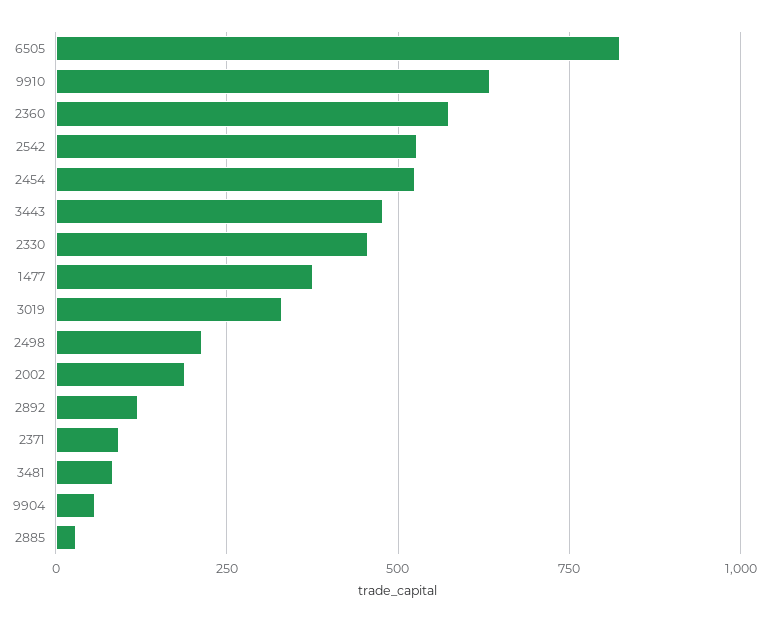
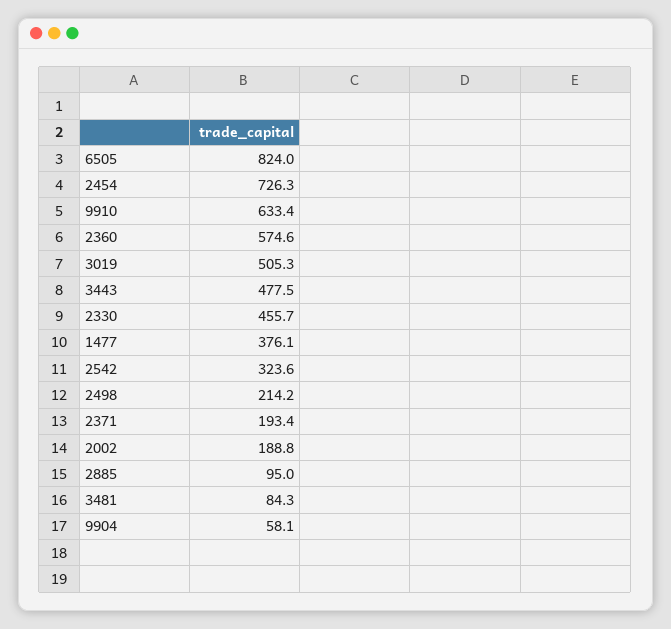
  {
    "6505": 824,
    "9910": 633.4,
    "2360": 574.6,
-   "2542": 525,
+   "2542": 323.6,
-   "2454": 525,
+   "2454": 726.3,
    "3443": 477.5,
    "2330": 455.7,
    "1477": 376.1,
-   "3019": 325,
+   "3019": 505.3,
    "2498": 214.2,
    "2002": 188.8,
-   "2892": 125,
-   "2371": 100,
+   "2371": 193.4,
    "3481": 84.3,
    "9904": 58.1,
-   "2885": 25
+   "2885": 95
  }

